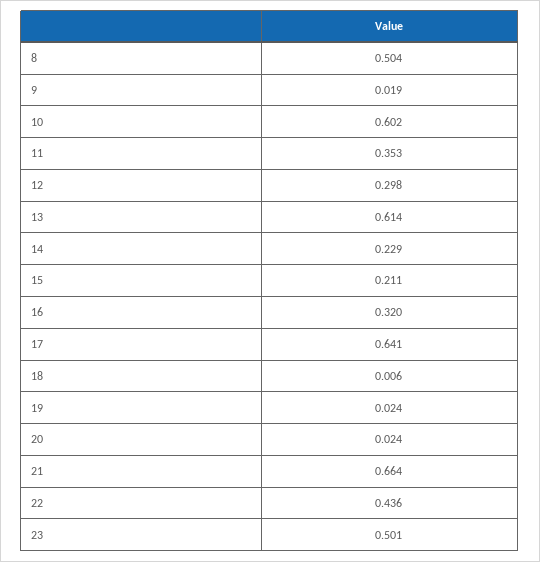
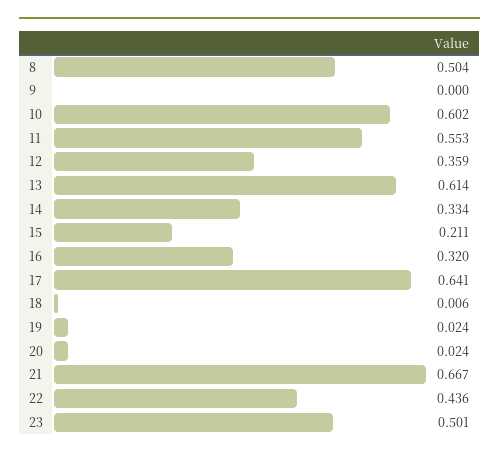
  {
    "8": 0.504,
-   "9": 0.019,
+   "9": 0,
    "10": 0.602,
-   "11": 0.353,
+   "11": 0.553,
-   "12": 0.298,
+   "12": 0.359,
    "13": 0.614,
-   "14": 0.229,
+   "14": 0.334,
    "15": 0.211,
    "16": 0.32,
    "17": 0.641,
    "18": 0.006,
    "19": 0.024,
    "20": 0.024,
-   "21": 0.664,
+   "21": 0.667,
    "22": 0.436,
    "23": 0.501
  }

